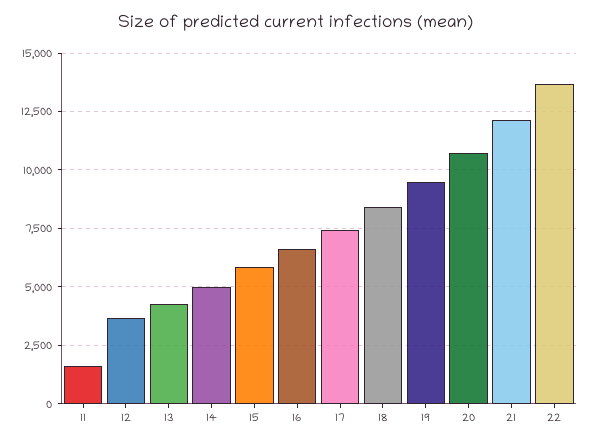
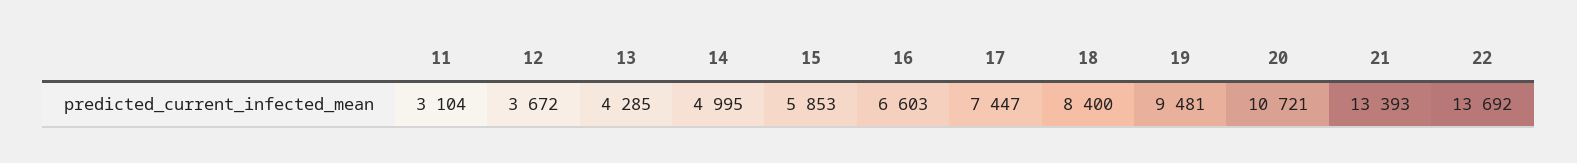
  {
-   "11": 1500,
+   "11": 3104,
    "12": 3672,
    "13": 4285,
    "14": 4995,
    "15": 5853,
    "16": 6603,
    "17": 7447,
    "18": 8400,
    "19": 9481,
    "20": 10721,
-   "21": 12000,
+   "21": 13393,
    "22": 13692
  }

